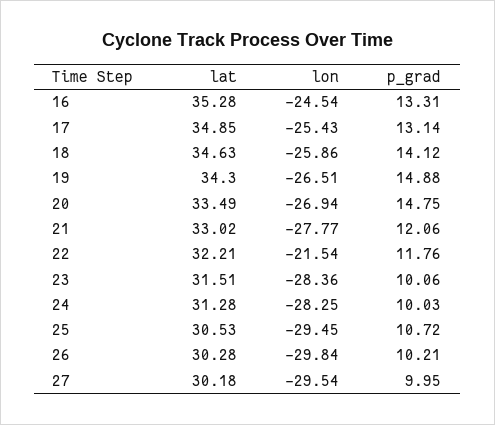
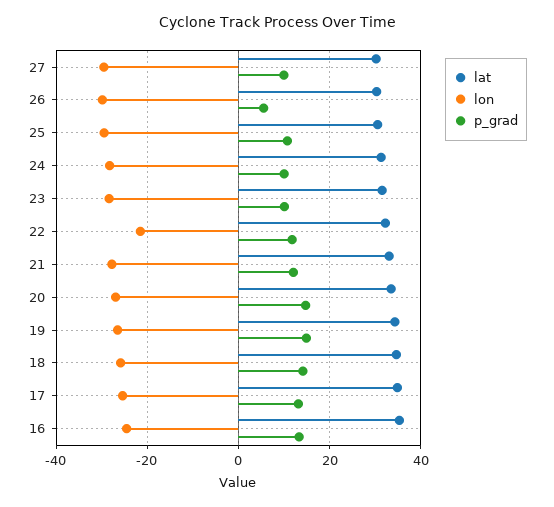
  {
    "lat": {
      "16": 35.28,
      "17": 34.85,
      "18": 34.63,
      "19": 34.3,
      "20": 33.49,
      "21": 33.02,
      "22": 32.21,
      "23": 31.51,
      "24": 31.28,
      "25": 30.53,
      "26": 30.28,
      "27": 30.18
    },
    "lon": {
      "16": -24.54,
      "17": -25.43,
      "18": -25.86,
      "19": -26.51,
      "20": -26.94,
      "21": -27.77,
      "22": -21.54,
      "23": -28.36,
      "24": -28.25,
      "25": -29.45,
      "26": -29.84,
      "27": -29.54
    },
    "p_grad": {
      "16": 13.31,
      "17": 13.14,
      "18": 14.12,
      "19": 14.88,
      "20": 14.75,
      "21": 12.06,
      "22": 11.76,
      "23": 10.06,
      "24": 10.03,
      "25": 10.72,
-     "26": 10.21,
+     "26": 6,
      "27": 9.95
    }
  }

